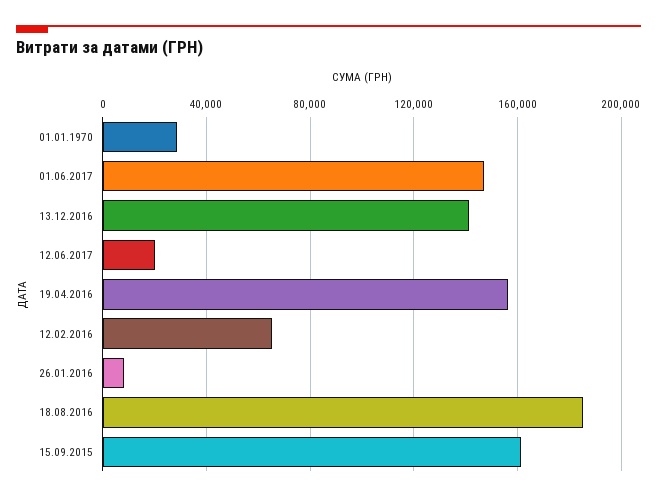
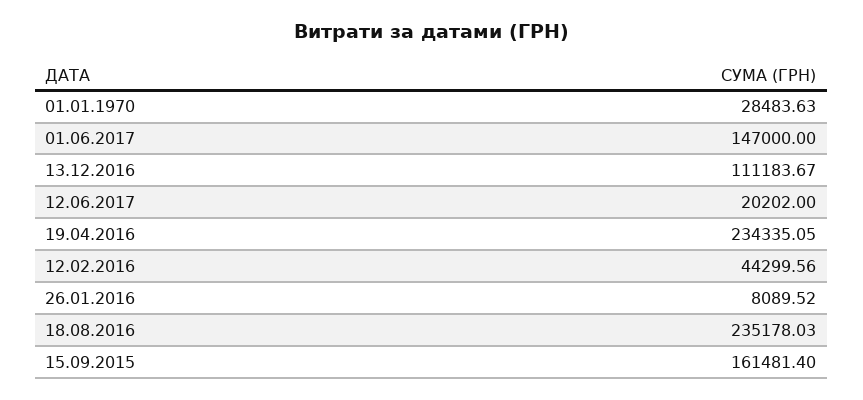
  {
    "01.01.1970": 28483.63,
    "01.06.2017": 147000,
-   "13.12.2016": 140000,
+   "13.12.2016": 111183.67,
    "12.06.2017": 20202,
-   "19.04.2016": 155000,
+   "19.04.2016": 234335.05,
-   "12.02.2016": 65000,
+   "12.02.2016": 44299.56,
    "26.01.2016": 8089.52,
-   "18.08.2016": 185000,
+   "18.08.2016": 235178.03,
    "15.09.2015": 161481.4
  }

